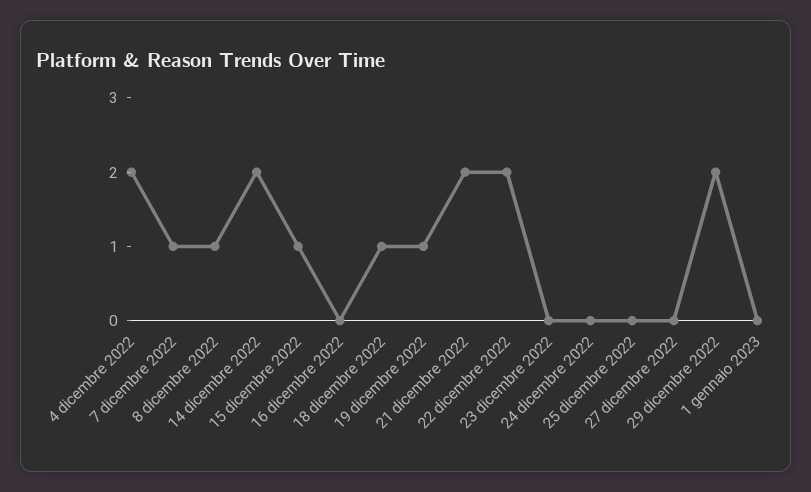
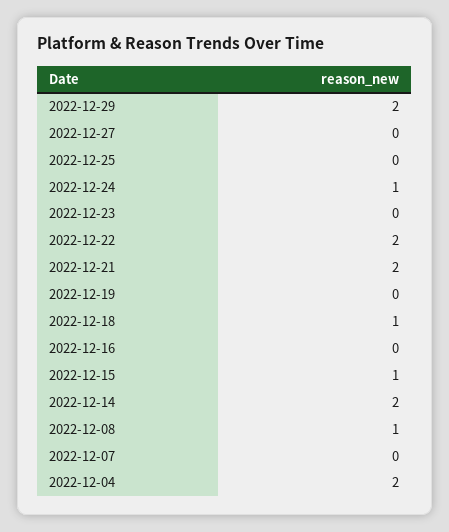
  {
    "4 dicembre 2022": 2,
-   "7 dicembre 2022": 1,
+   "7 dicembre 2022": 0,
    "8 dicembre 2022": 1,
    "14 dicembre 2022": 2,
    "15 dicembre 2022": 1,
    "16 dicembre 2022": 0,
    "18 dicembre 2022": 1,
-   "19 dicembre 2022": 1,
+   "19 dicembre 2022": 0,
    "21 dicembre 2022": 2,
    "22 dicembre 2022": 2,
    "23 dicembre 2022": 0,
-   "24 dicembre 2022": 0,
+   "24 dicembre 2022": 1,
    "25 dicembre 2022": 0,
    "27 dicembre 2022": 0,
-   "29 dicembre 2022": 2,
+   "29 dicembre 2022": 2
-   "1 gennaio 2023": 0
  }

